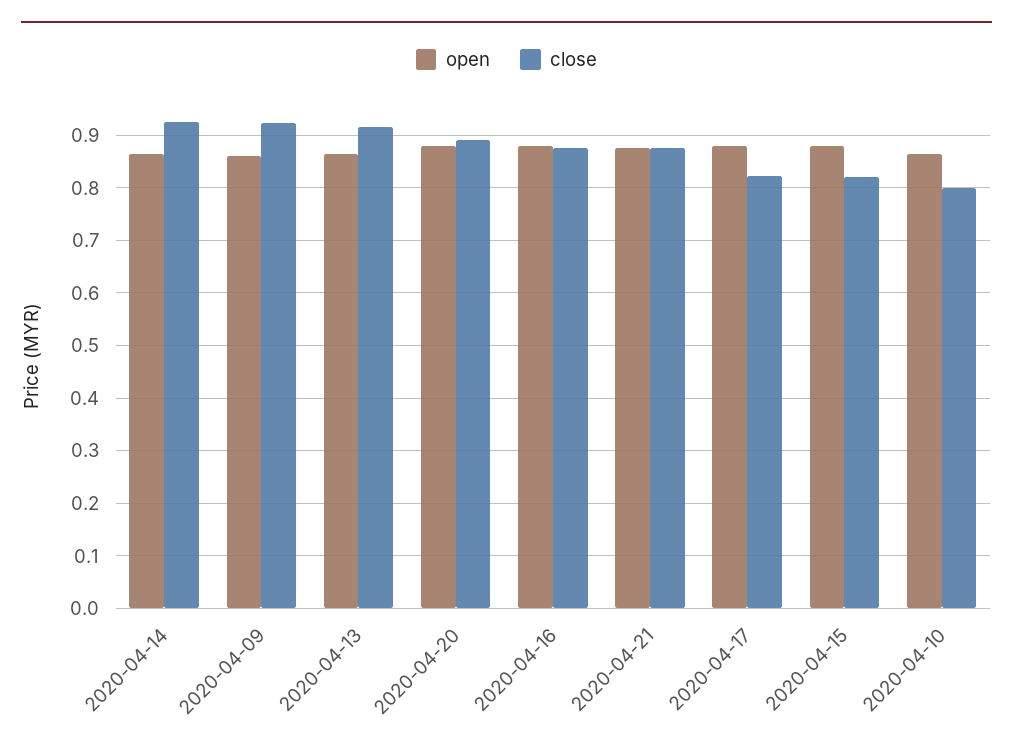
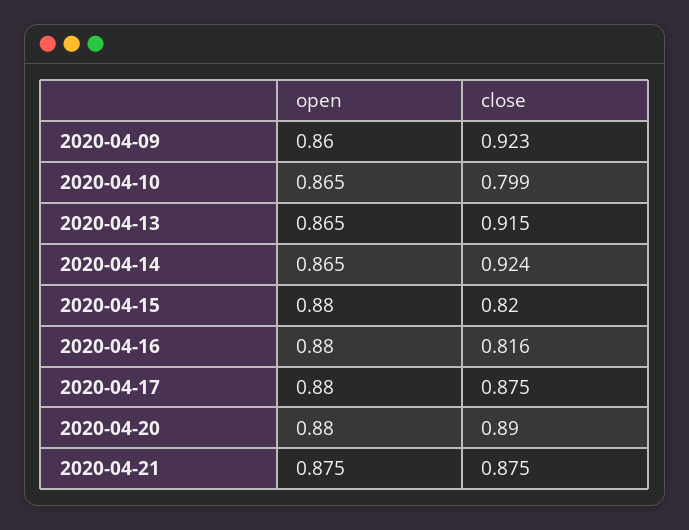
  {
    "open": {
      "2020-04-14": 0.865,
      "2020-04-09": 0.86,
      "2020-04-13": 0.865,
      "2020-04-20": 0.88,
      "2020-04-16": 0.88,
      "2020-04-21": 0.875,
      "2020-04-17": 0.88,
      "2020-04-15": 0.88,
      "2020-04-10": 0.865
    },
    "close": {
      "2020-04-14": 0.924,
      "2020-04-09": 0.923,
      "2020-04-13": 0.915,
      "2020-04-20": 0.89,
-     "2020-04-16": 0.88,
+     "2020-04-16": 0.816,
      "2020-04-21": 0.875,
-     "2020-04-17": 0.82,
+     "2020-04-17": 0.875,
      "2020-04-15": 0.82,
      "2020-04-10": 0.799
    }
  }

